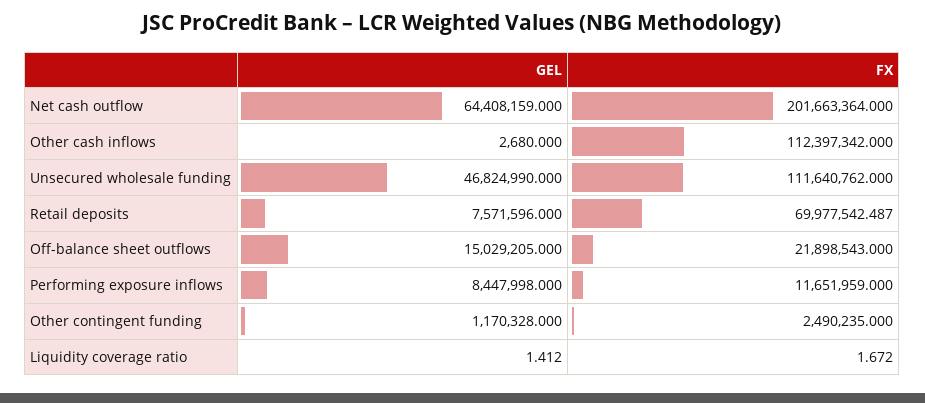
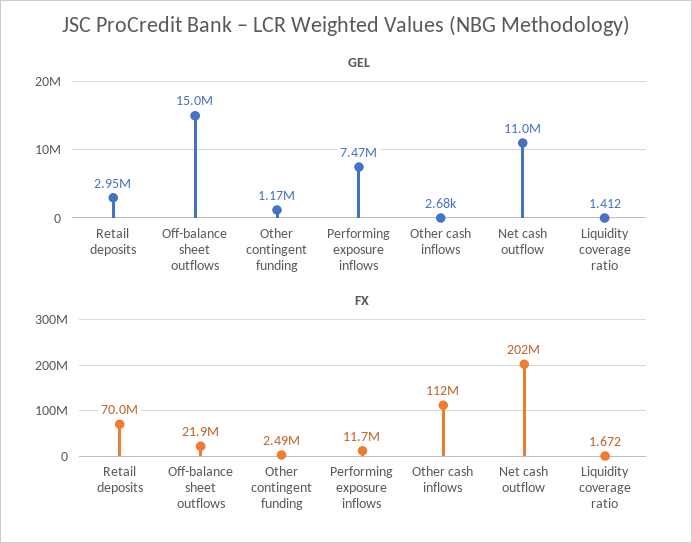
  {
    "GEL": {
-     "Net cash outflow": 64408159,
+     "Net cash outflow": 11000000,
      "Other cash inflows": 2680,
-     "Unsecured wholesale funding": 46824990,
-     "Retail deposits": 7571596,
+     "Retail deposits": 2950000,
      "Off-balance sheet outflows": 15029205,
-     "Performing exposure inflows": 8447998,
+     "Performing exposure inflows": 7470000,
      "Other contingent funding": 1170328,
      "Liquidity coverage ratio": 1.412
    },
    "FX": {
      "Net cash outflow": 201663364,
      "Other cash inflows": 112397342,
-     "Unsecured wholesale funding": 111640762,
      "Retail deposits": 69977542.487,
      "Off-balance sheet outflows": 21898543,
      "Performing exposure inflows": 11651959,
      "Other contingent funding": 2490235,
      "Liquidity coverage ratio": 1.672
    }
  }

